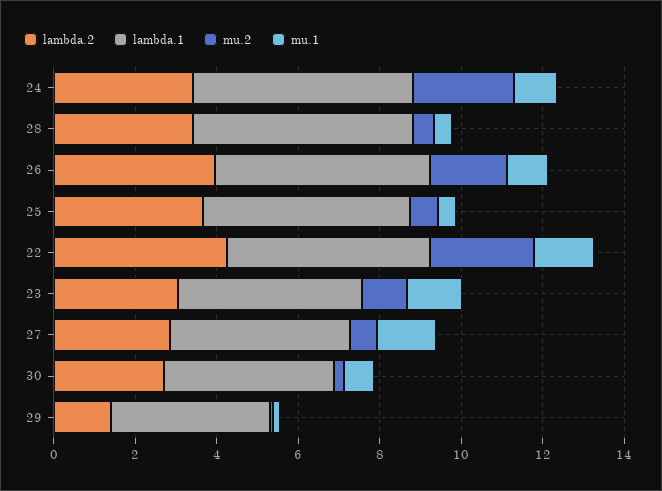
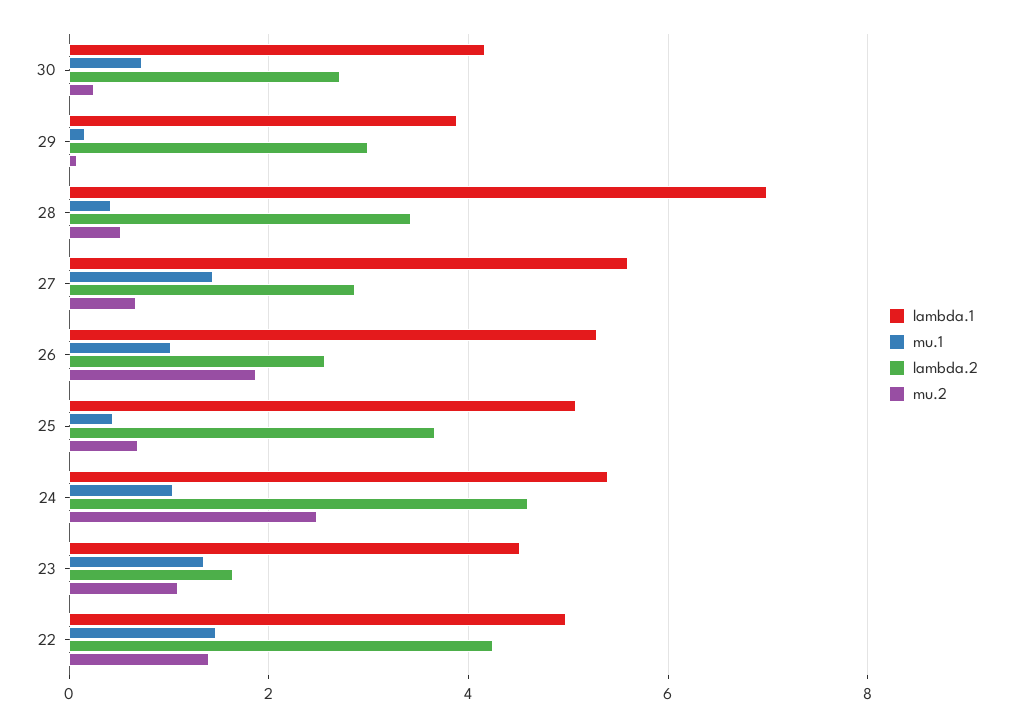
  {
    "lambda.2": {
-     "24": 3.5,
+     "24": 4.6,
      "28": 3.4,
-     "26": 4,
+     "26": 2.6,
      "25": 3.6,
      "22": 4.2,
-     "23": 3,
+     "23": 1.6,
      "27": 2.8,
      "30": 2.8,
-     "29": 1.5
+     "29": 3
    },
    "lambda.1": {
      "24": 5.4,
-     "28": 5.5,
+     "28": 7,
      "26": 5.2,
      "25": 5,
      "22": 5,
      "23": 4.6,
-     "27": 4.5,
+     "27": 5.6,
      "30": 4.2,
      "29": 3.8
    },
    "mu.2": {
      "24": 2.4,
      "28": 0.6,
      "26": 1.8,
      "25": 0.6,
-     "22": 2.5,
+     "22": 1.4,
      "23": 1,
      "27": 0.6,
      "30": 0.2,
      "29": 0
    },
    "mu.1": {
      "24": 1,
      "28": 0.4,
      "26": 1,
      "25": 0.4,
      "22": 1.4,
      "23": 1.4,
      "27": 1.4,
      "30": 0.8,
      "29": 0.2
    }
  }

